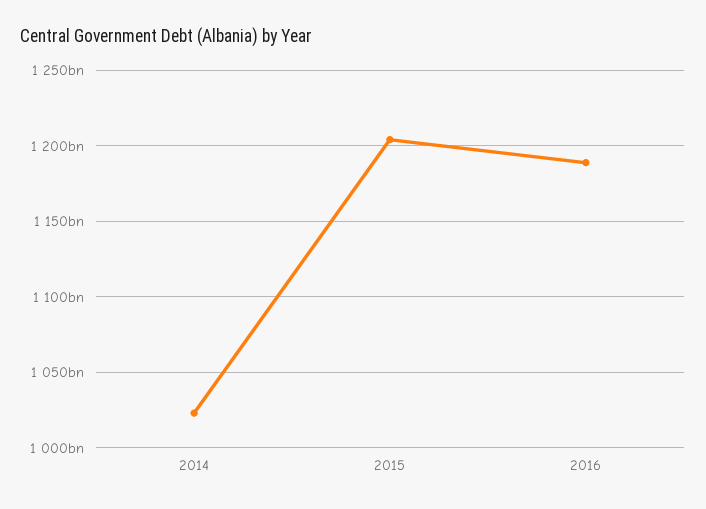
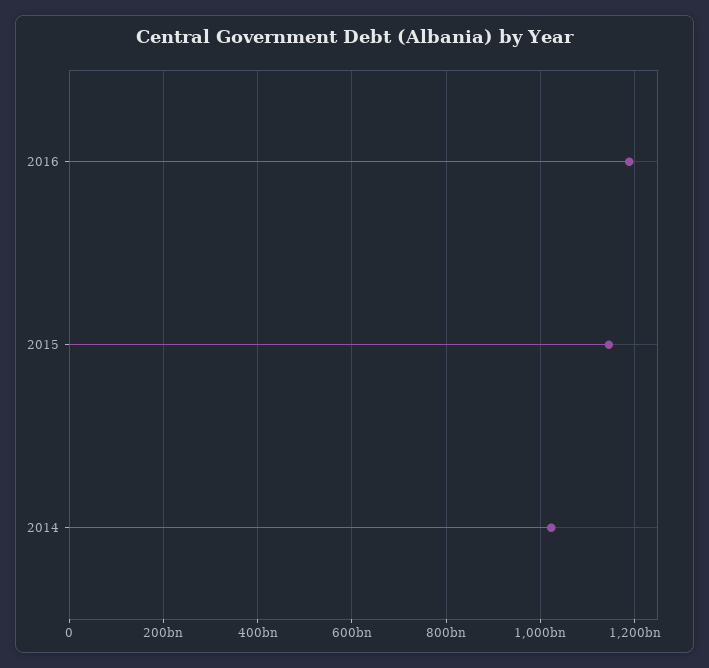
  {
    "2014": 1025000000000,
-   "2015": 1205000000000,
+   "2015": 1140000000000,
    "2016": 1190000000000
  }

